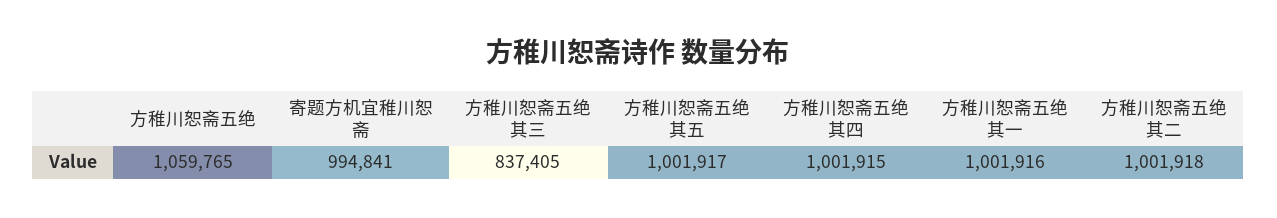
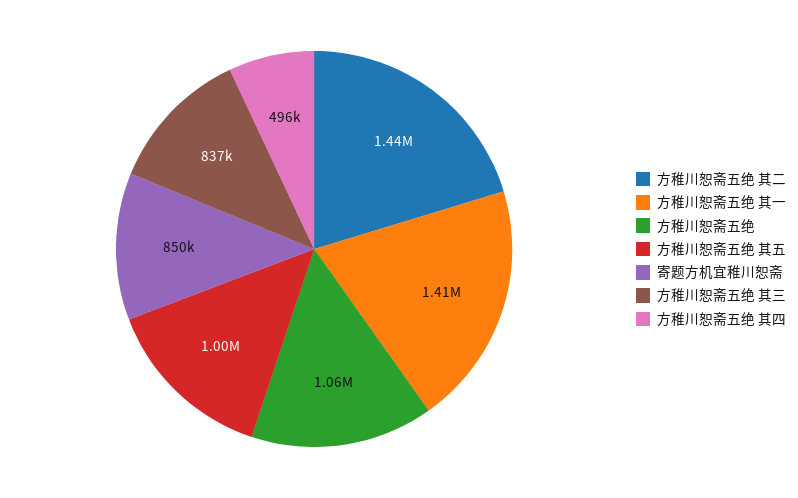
  {
    "方稚川恕斋五绝": 1059765,
-   "寄题方机宜稚川恕斋": 994841,
+   "寄题方机宜稚川恕斋": 850000,
    "方稚川恕斋五绝 其三": 837405,
    "方稚川恕斋五绝 其五": 1001917,
-   "方稚川恕斋五绝 其四": 1001915,
+   "方稚川恕斋五绝 其四": 496000,
-   "方稚川恕斋五绝 其一": 1001916,
+   "方稚川恕斋五绝 其一": 1410000,
-   "方稚川恕斋五绝 其二": 1001918
+   "方稚川恕斋五绝 其二": 1440000
  }

